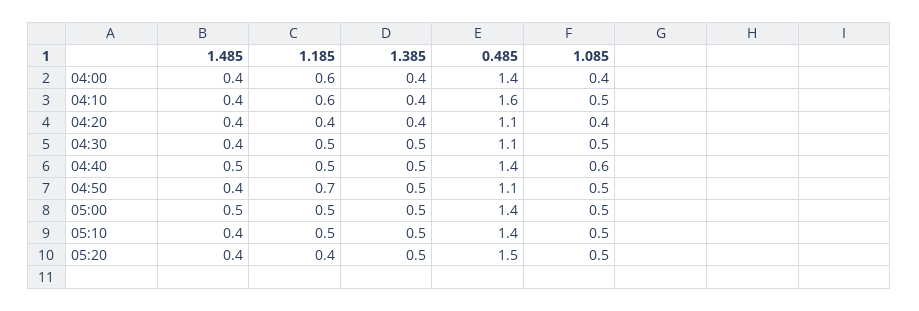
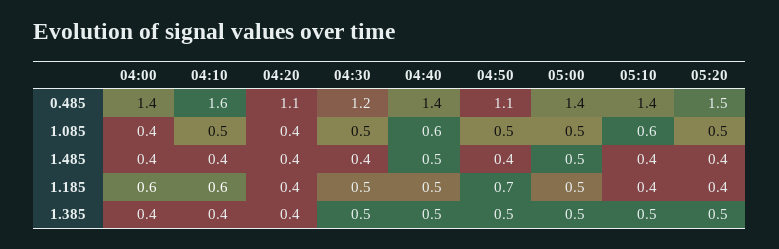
  {
    "1.485": {
      "04:00": 0.4,
      "04:10": 0.4,
      "04:20": 0.4,
      "04:30": 0.4,
      "04:40": 0.5,
      "04:50": 0.4,
      "05:00": 0.5,
      "05:10": 0.4,
      "05:20": 0.4
    },
    "1.185": {
      "04:00": 0.6,
      "04:10": 0.6,
      "04:20": 0.4,
      "04:30": 0.5,
      "04:40": 0.5,
      "04:50": 0.7,
      "05:00": 0.5,
-     "05:10": 0.5,
+     "05:10": 0.4,
      "05:20": 0.4
    },
    "1.385": {
      "04:00": 0.4,
      "04:10": 0.4,
      "04:20": 0.4,
      "04:30": 0.5,
      "04:40": 0.5,
      "04:50": 0.5,
      "05:00": 0.5,
      "05:10": 0.5,
      "05:20": 0.5
    },
    "0.485": {
      "04:00": 1.4,
      "04:10": 1.6,
      "04:20": 1.1,
-     "04:30": 1.1,
+     "04:30": 1.2,
      "04:40": 1.4,
      "04:50": 1.1,
      "05:00": 1.4,
      "05:10": 1.4,
      "05:20": 1.5
    },
    "1.085": {
      "04:00": 0.4,
      "04:10": 0.5,
      "04:20": 0.4,
      "04:30": 0.5,
      "04:40": 0.6,
      "04:50": 0.5,
      "05:00": 0.5,
-     "05:10": 0.5,
+     "05:10": 0.6,
      "05:20": 0.5
    }
  }

